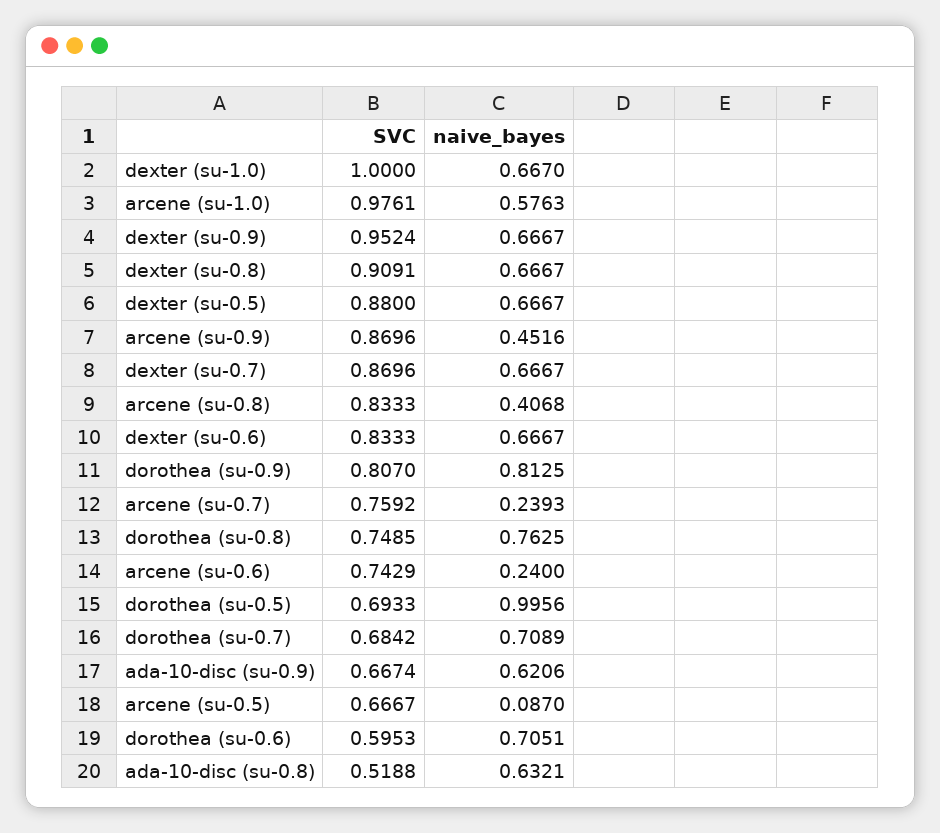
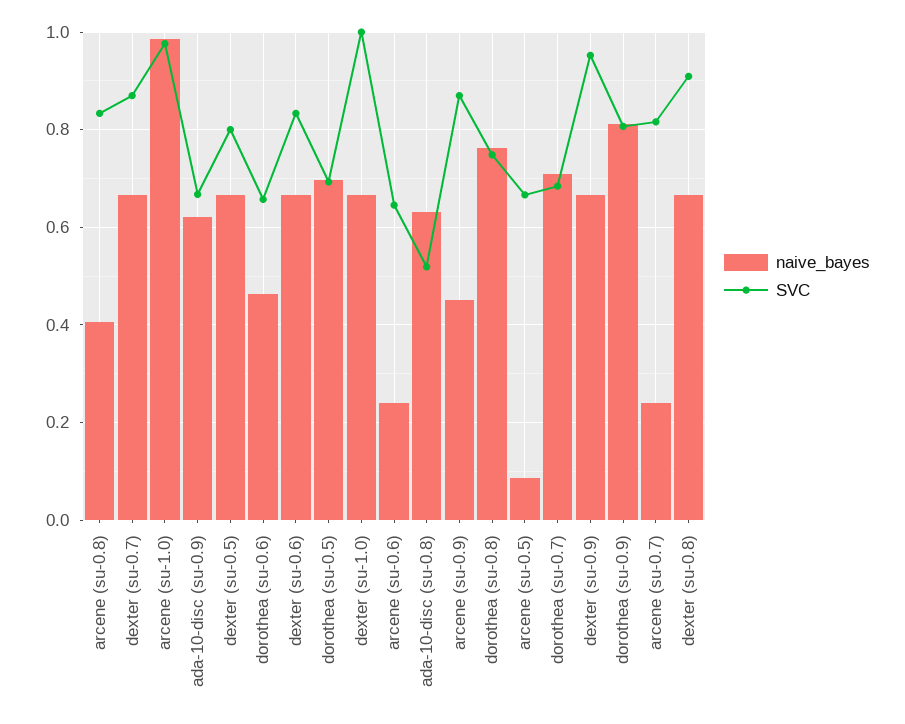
  {
    "SVC": {
      "dexter (su-1.0)": 1,
      "arcene (su-1.0)": 0.9761,
      "dexter (su-0.9)": 0.9524,
      "dexter (su-0.8)": 0.9091,
-     "dexter (su-0.5)": 0.88,
+     "dexter (su-0.5)": 0.8,
      "arcene (su-0.9)": 0.8696,
      "dexter (su-0.7)": 0.8696,
      "arcene (su-0.8)": 0.8333,
      "dexter (su-0.6)": 0.8333,
      "dorothea (su-0.9)": 0.807,
-     "arcene (su-0.7)": 0.7592,
+     "arcene (su-0.7)": 0.82,
      "dorothea (su-0.8)": 0.7485,
-     "arcene (su-0.6)": 0.7429,
+     "arcene (su-0.6)": 0.64,
      "dorothea (su-0.5)": 0.6933,
      "dorothea (su-0.7)": 0.6842,
      "ada-10-disc (su-0.9)": 0.6674,
      "arcene (su-0.5)": 0.6667,
-     "dorothea (su-0.6)": 0.5953,
+     "dorothea (su-0.6)": 0.66,
      "ada-10-disc (su-0.8)": 0.5188
    },
    "naive_bayes": {
      "dexter (su-1.0)": 0.667,
-     "arcene (su-1.0)": 0.5763,
+     "arcene (su-1.0)": 0.98,
      "dexter (su-0.9)": 0.6667,
      "dexter (su-0.8)": 0.6667,
      "dexter (su-0.5)": 0.6667,
      "arcene (su-0.9)": 0.4516,
      "dexter (su-0.7)": 0.6667,
      "arcene (su-0.8)": 0.4068,
      "dexter (su-0.6)": 0.6667,
      "dorothea (su-0.9)": 0.8125,
      "arcene (su-0.7)": 0.2393,
      "dorothea (su-0.8)": 0.7625,
      "arcene (su-0.6)": 0.24,
-     "dorothea (su-0.5)": 0.9956,
+     "dorothea (su-0.5)": 0.7,
      "dorothea (su-0.7)": 0.7089,
      "ada-10-disc (su-0.9)": 0.6206,
      "arcene (su-0.5)": 0.087,
-     "dorothea (su-0.6)": 0.7051,
+     "dorothea (su-0.6)": 0.46,
      "ada-10-disc (su-0.8)": 0.6321
    }
  }

